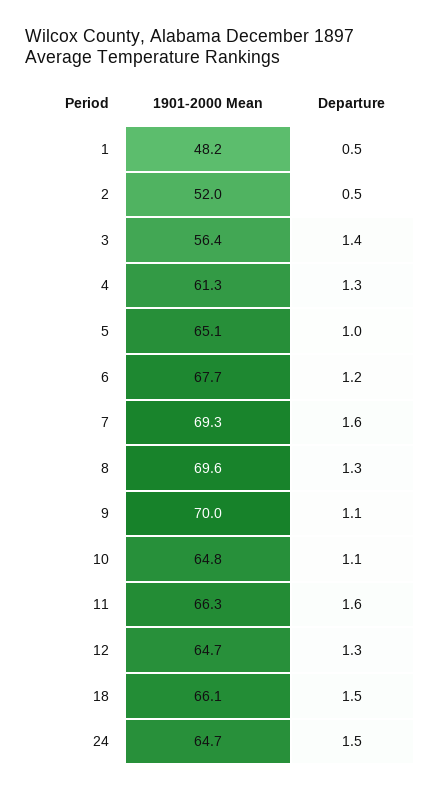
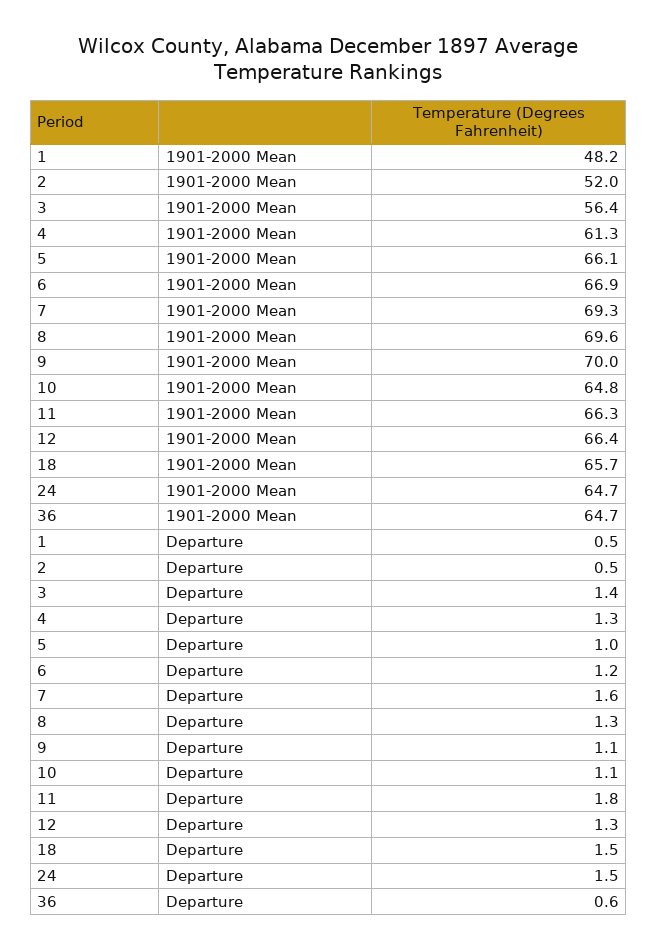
  {
    "1901-2000 Mean": {
      "1": 48.2,
      "2": 52,
      "3": 56.4,
      "4": 61.3,
-     "5": 65.1,
+     "5": 66.1,
-     "6": 67.7,
+     "6": 66.9,
      "7": 69.3,
      "8": 69.6,
      "9": 70,
      "10": 64.8,
      "11": 66.3,
-     "12": 64.7,
+     "12": 66.4,
-     "18": 66.1,
+     "18": 65.7,
-     "24": 64.7
+     "24": 64.7,
+     "36": 64.7
    },
    "Departure": {
      "1": 0.5,
      "2": 0.5,
      "3": 1.4,
      "4": 1.3,
      "5": 1,
      "6": 1.2,
      "7": 1.6,
      "8": 1.3,
      "9": 1.1,
      "10": 1.1,
-     "11": 1.6,
+     "11": 1.8,
      "12": 1.3,
      "18": 1.5,
-     "24": 1.5
+     "24": 1.5,
+     "36": 0.6
    }
  }

